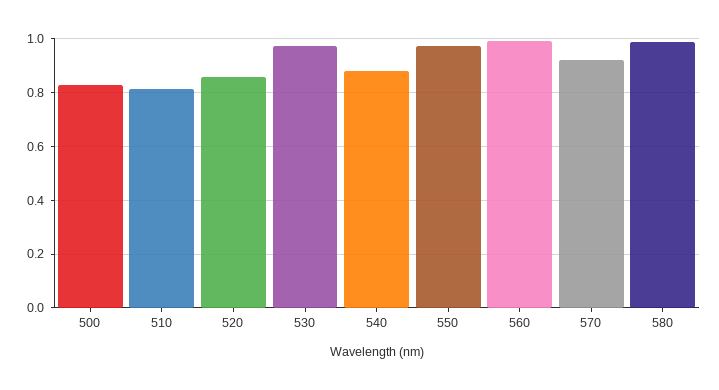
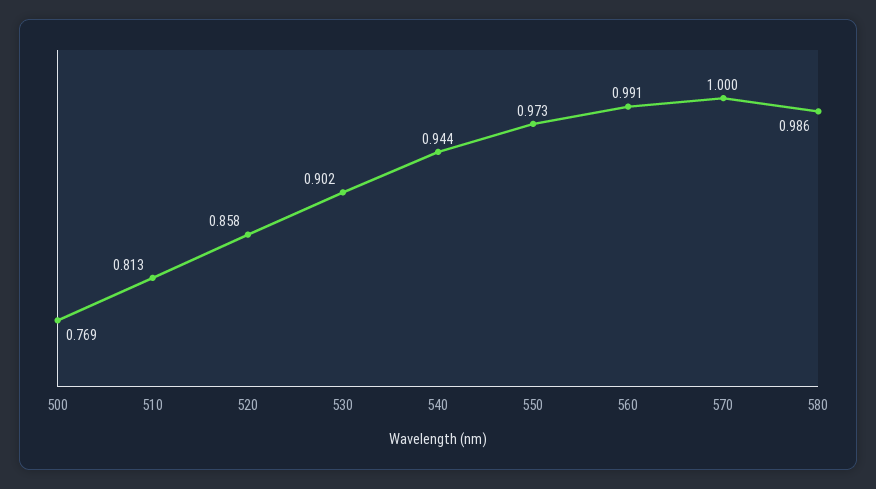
  {
-   "500": 0.825,
+   "500": 0.769,
    "510": 0.813,
    "520": 0.858,
-   "530": 0.975,
+   "530": 0.902,
-   "540": 0.875,
+   "540": 0.944,
    "550": 0.973,
    "560": 0.991,
-   "570": 0.925,
+   "570": 1,
    "580": 0.986
  }

